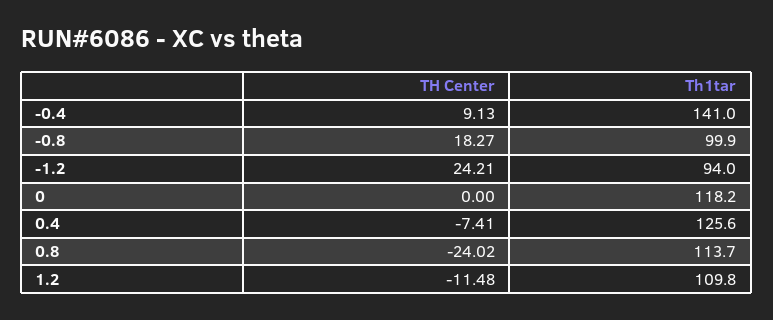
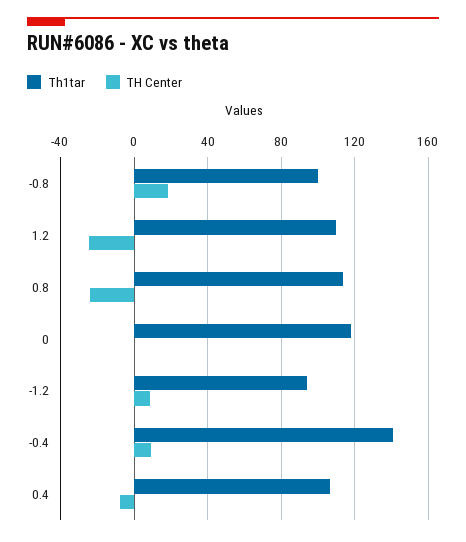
  {
    "TH Center": {
      "-0.4": 9.13,
      "-0.8": 18.27,
-     "-1.2": 24.21,
+     "-1.2": 10,
      "0": 0,
      "0.4": -7.41,
      "0.8": -24.02,
-     "1.2": -11.48
+     "1.2": -25
    },
    "Th1tar": {
      "-0.4": 141,
      "-0.8": 99.9,
      "-1.2": 94,
      "0": 118.2,
-     "0.4": 125.6,
+     "0.4": 105,
      "0.8": 113.7,
      "1.2": 109.8
    }
  }

